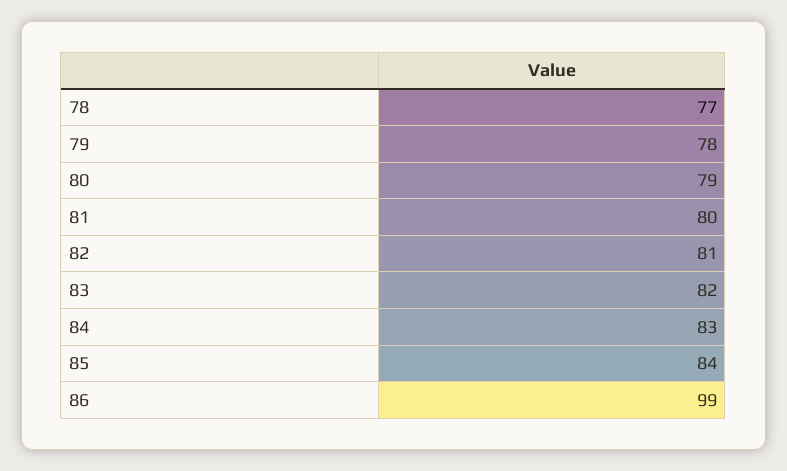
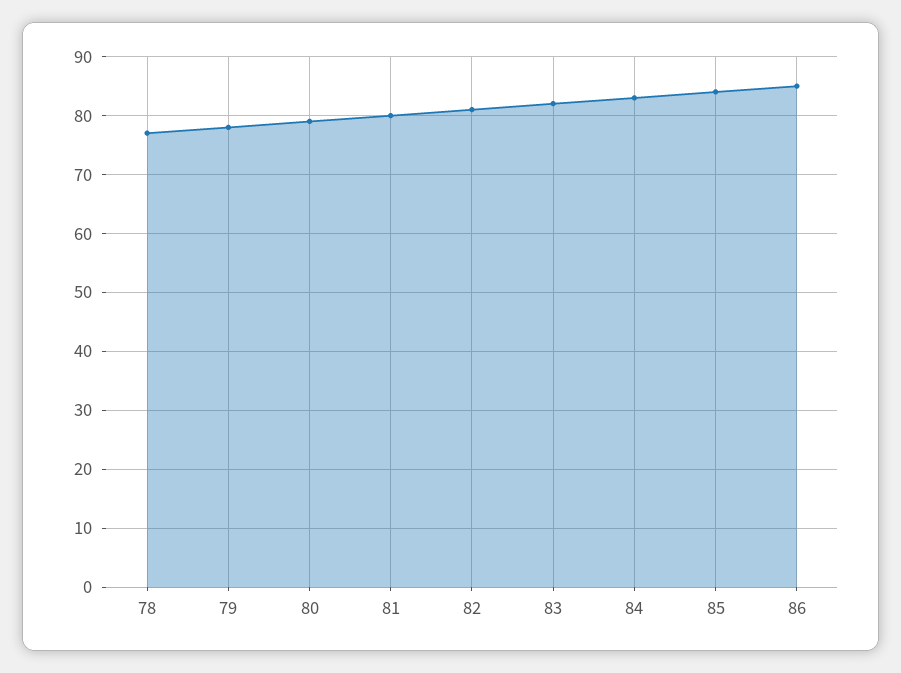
  {
    "78": 77,
    "79": 78,
    "80": 79,
    "81": 80,
    "82": 81,
    "83": 82,
    "84": 83,
    "85": 84,
-   "86": 99
+   "86": 85
  }

